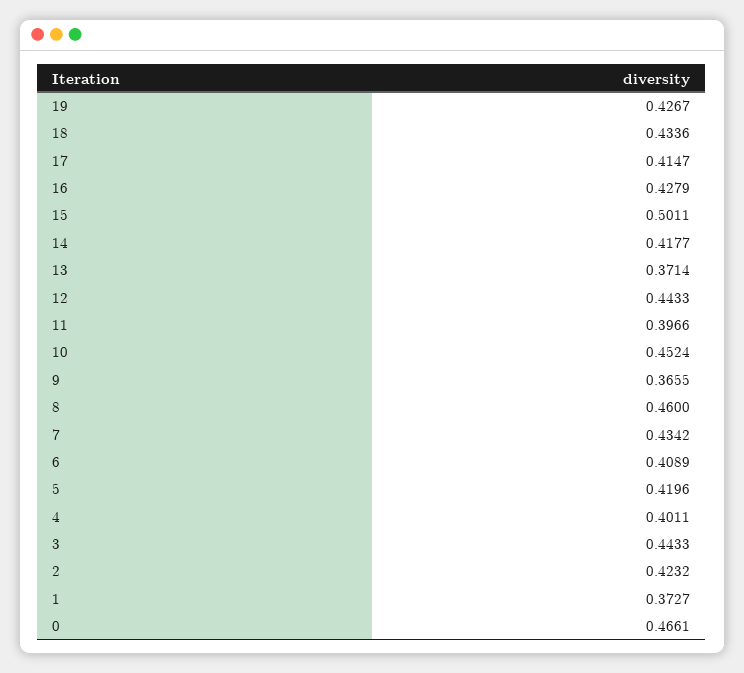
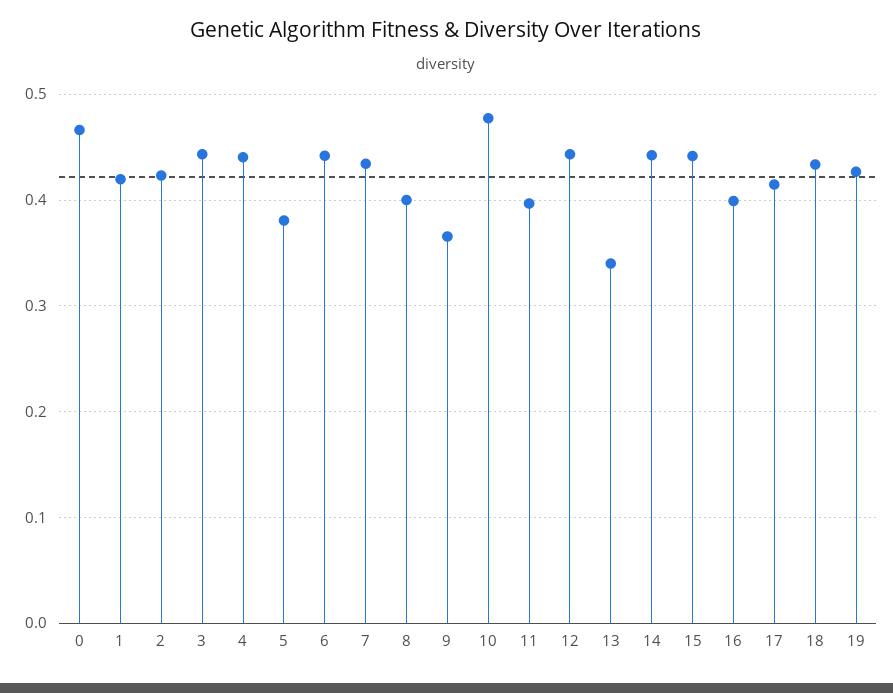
  {
    "19": 0.4267,
    "18": 0.4336,
    "17": 0.4147,
-   "16": 0.4279,
+   "16": 0.4,
-   "15": 0.5011,
+   "15": 0.44,
-   "14": 0.4177,
+   "14": 0.44,
-   "13": 0.3714,
+   "13": 0.34,
    "12": 0.4433,
    "11": 0.3966,
-   "10": 0.4524,
+   "10": 0.48,
    "9": 0.3655,
-   "8": 0.46,
+   "8": 0.4,
    "7": 0.4342,
-   "6": 0.4089,
+   "6": 0.44,
-   "5": 0.4196,
+   "5": 0.38,
-   "4": 0.4011,
+   "4": 0.44,
    "3": 0.4433,
    "2": 0.4232,
-   "1": 0.3727,
+   "1": 0.42,
    "0": 0.4661
  }

